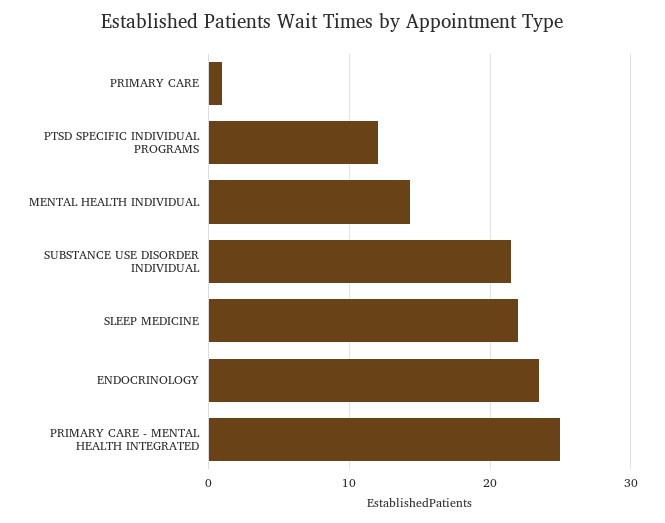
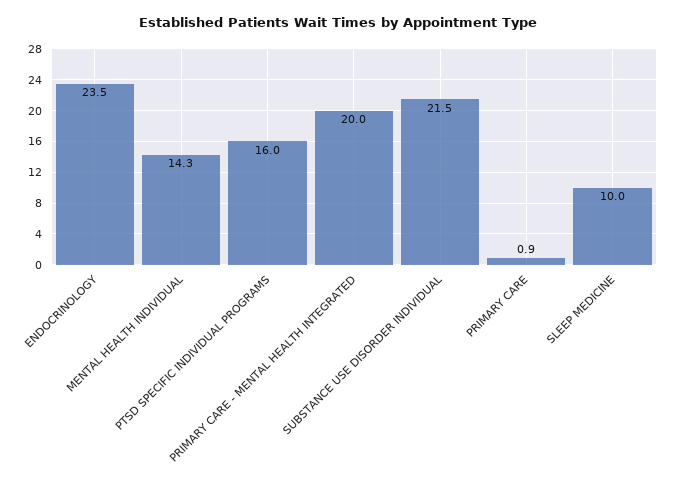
  {
    "PRIMARY CARE": 0.9,
-   "PTSD SPECIFIC INDIVIDUAL PROGRAMS": 12,
+   "PTSD SPECIFIC INDIVIDUAL PROGRAMS": 16,
    "MENTAL HEALTH INDIVIDUAL": 14.3,
    "SUBSTANCE USE DISORDER INDIVIDUAL": 21.5,
-   "SLEEP MEDICINE": 22,
+   "SLEEP MEDICINE": 10,
    "ENDOCRINOLOGY": 23.5,
-   "PRIMARY CARE - MENTAL HEALTH INTEGRATED": 25
+   "PRIMARY CARE - MENTAL HEALTH INTEGRATED": 20
  }

